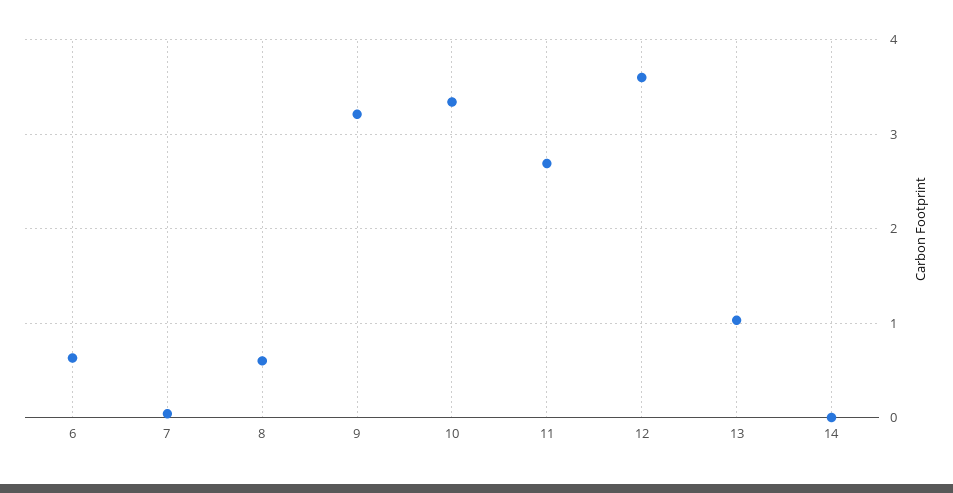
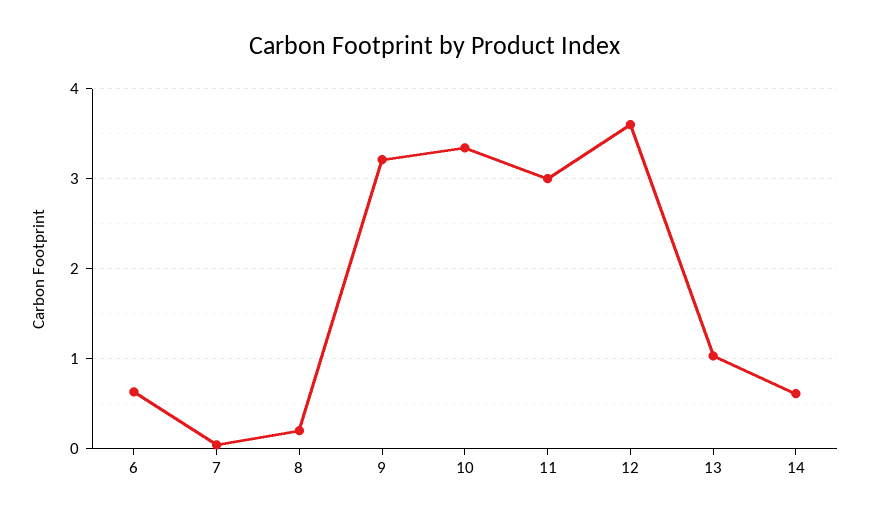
  {
    "6": 0.6,
    "7": 0,
-   "8": 0.6,
+   "8": 0.2,
    "9": 3.2,
    "10": 3.3,
-   "11": 2.7,
+   "11": 3,
    "12": 3.6,
    "13": 1,
-   "14": 0
+   "14": 0.6
  }

